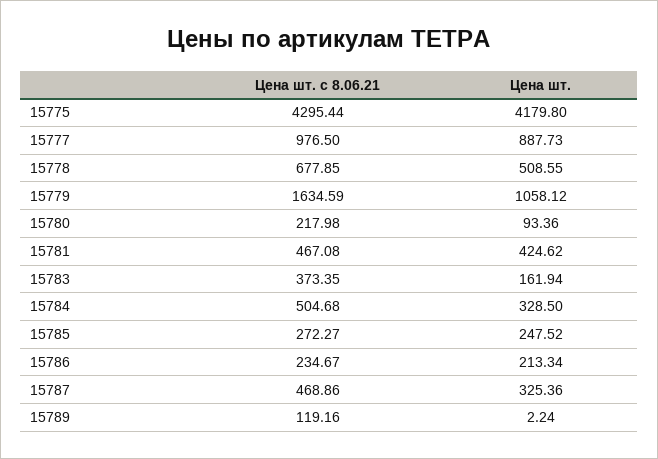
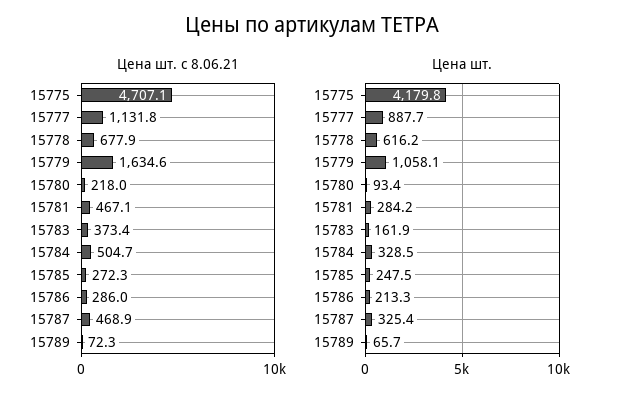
  {
    "Цена шт. с 8.06.21": {
-     "15775": 4295.44,
+     "15775": 4707.1,
-     "15777": 976.5,
+     "15777": 1131.8,
      "15778": 677.85,
      "15779": 1634.59,
      "15780": 217.98,
      "15781": 467.08,
      "15783": 373.35,
      "15784": 504.68,
      "15785": 272.27,
-     "15786": 234.67,
+     "15786": 286,
      "15787": 468.86,
-     "15789": 119.16
+     "15789": 72.3
    },
    "Цена шт.": {
      "15775": 4179.8,
      "15777": 887.73,
-     "15778": 508.55,
+     "15778": 616.2,
      "15779": 1058.12,
      "15780": 93.36,
-     "15781": 424.62,
+     "15781": 284.2,
      "15783": 161.94,
      "15784": 328.5,
      "15785": 247.52,
      "15786": 213.34,
      "15787": 325.36,
-     "15789": 2.24
+     "15789": 65.7
    }
  }

